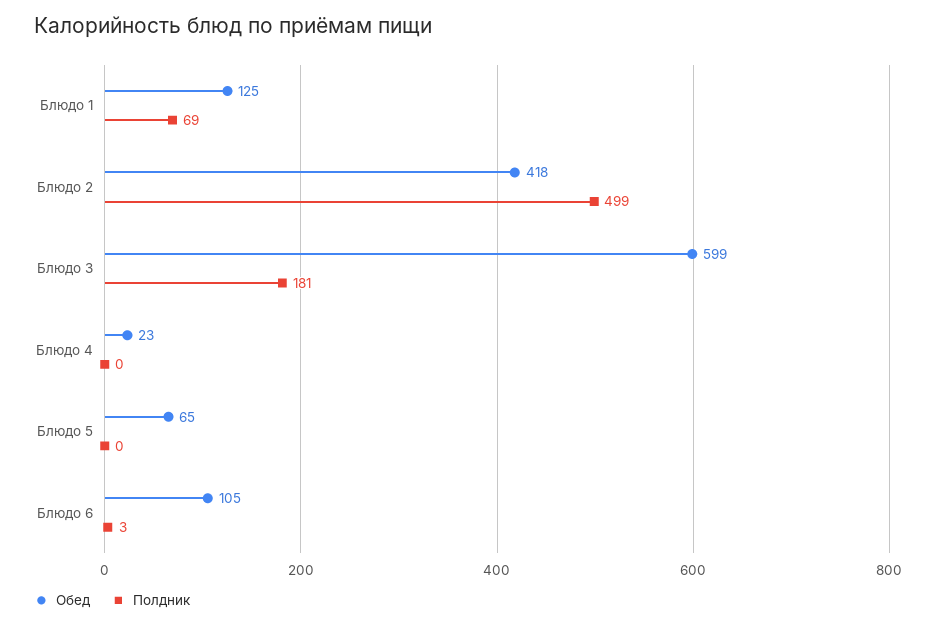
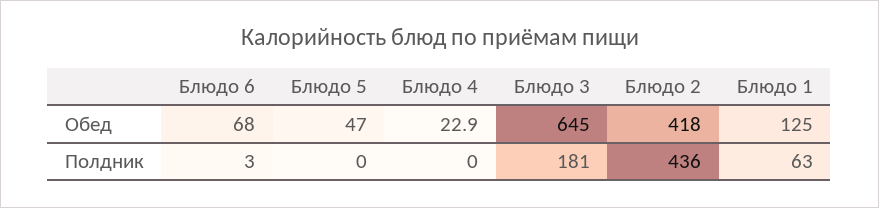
  {
    "Обед": {
      "Блюдо 1": 125,
      "Блюдо 2": 418,
-     "Блюдо 3": 599,
+     "Блюдо 3": 645,
      "Блюдо 4": 22.9,
-     "Блюдо 5": 65,
+     "Блюдо 5": 47,
-     "Блюдо 6": 105
+     "Блюдо 6": 68
    },
    "Полдник": {
-     "Блюдо 1": 69,
+     "Блюдо 1": 63,
-     "Блюдо 2": 499,
+     "Блюдо 2": 436,
      "Блюдо 3": 181,
      "Блюдо 4": 0,
      "Блюдо 5": 0,
      "Блюдо 6": 3
    }
  }

